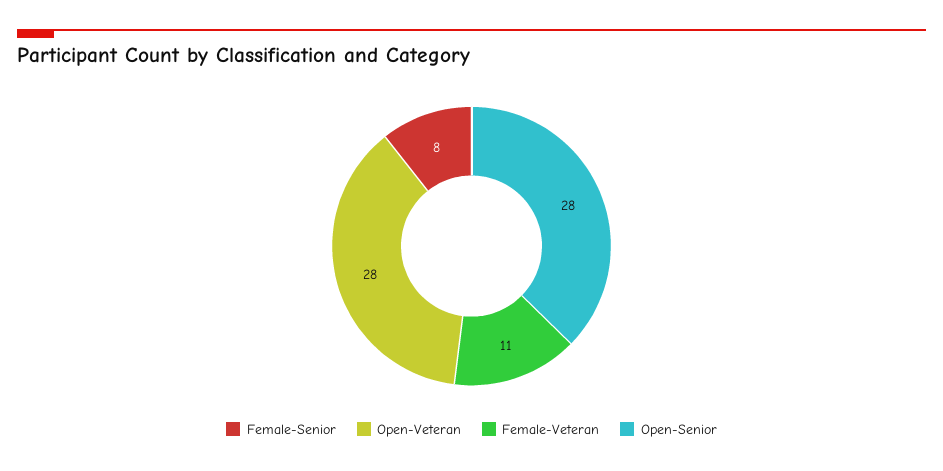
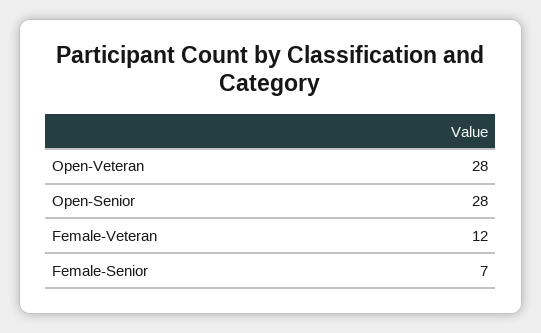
  {
-   "Female-Senior": 8,
+   "Female-Senior": 7,
    "Open-Veteran": 28,
-   "Female-Veteran": 11,
+   "Female-Veteran": 12,
    "Open-Senior": 28
  }

